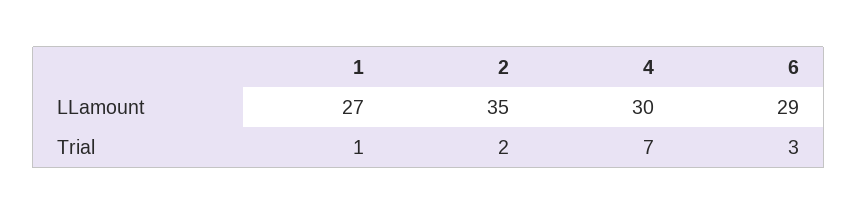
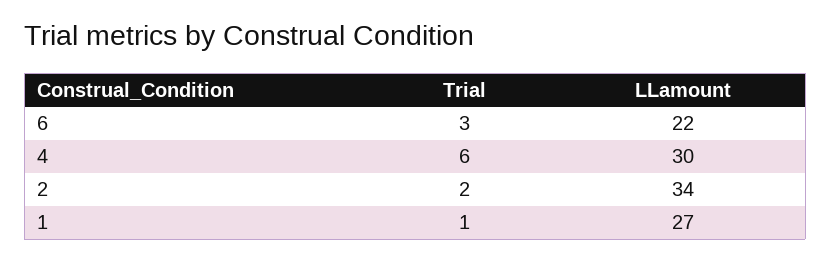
  {
    "1": {
      "LLamount": 27,
      "Trial": 1
    },
    "2": {
-     "LLamount": 35,
+     "LLamount": 34,
      "Trial": 2
    },
    "4": {
      "LLamount": 30,
-     "Trial": 7
+     "Trial": 6
    },
    "6": {
-     "LLamount": 29,
+     "LLamount": 22,
      "Trial": 3
    }
  }

